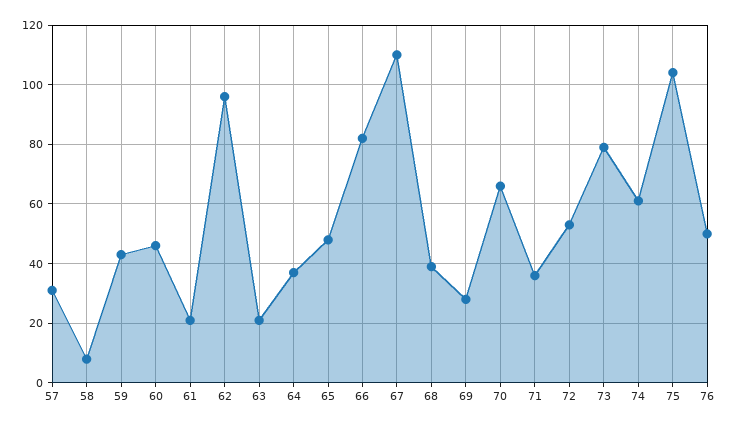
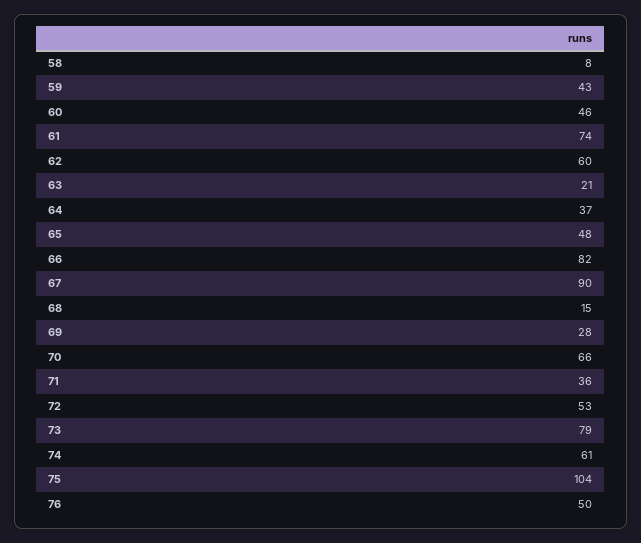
  {
-   "57": 30,
    "58": 8,
    "59": 43,
    "60": 46,
-   "61": 20,
+   "61": 74,
-   "62": 95,
+   "62": 60,
    "63": 21,
    "64": 37,
    "65": 48,
    "66": 82,
-   "67": 110,
+   "67": 90,
-   "68": 40,
+   "68": 15,
    "69": 28,
    "70": 66,
    "71": 36,
    "72": 53,
    "73": 79,
    "74": 61,
    "75": 104,
    "76": 50
  }

